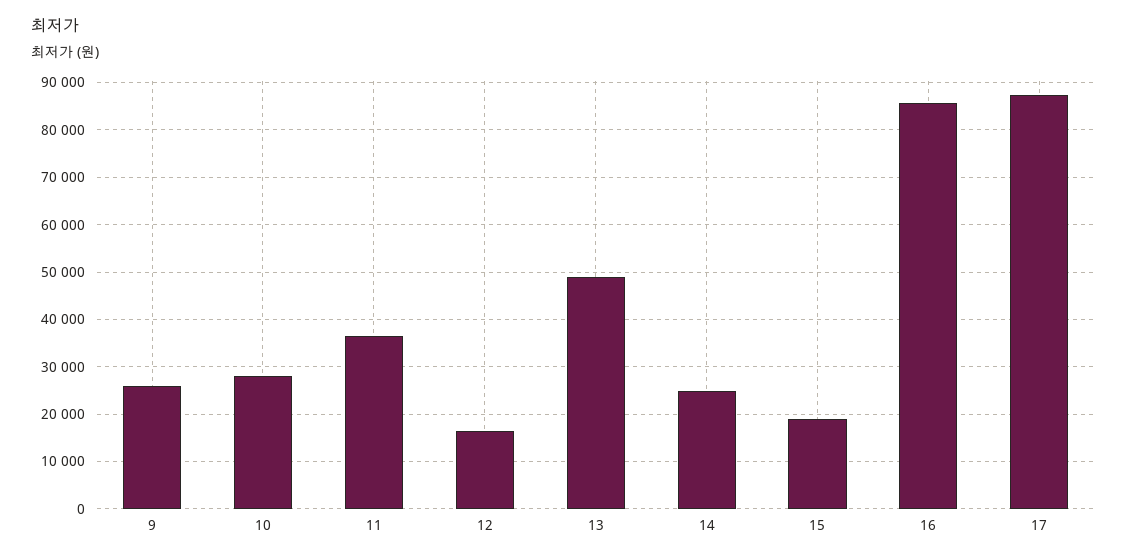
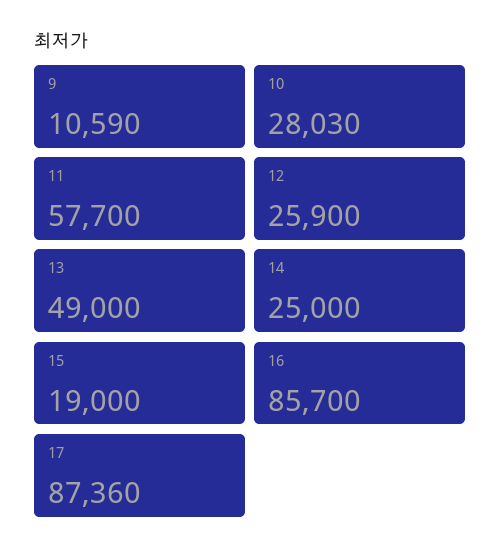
  {
-   "9": 26000,
+   "9": 10590,
    "10": 28030,
-   "11": 36000,
+   "11": 57700,
-   "12": 16000,
+   "12": 25900,
    "13": 49000,
    "14": 25000,
    "15": 19000,
    "16": 85700,
    "17": 87360
  }

